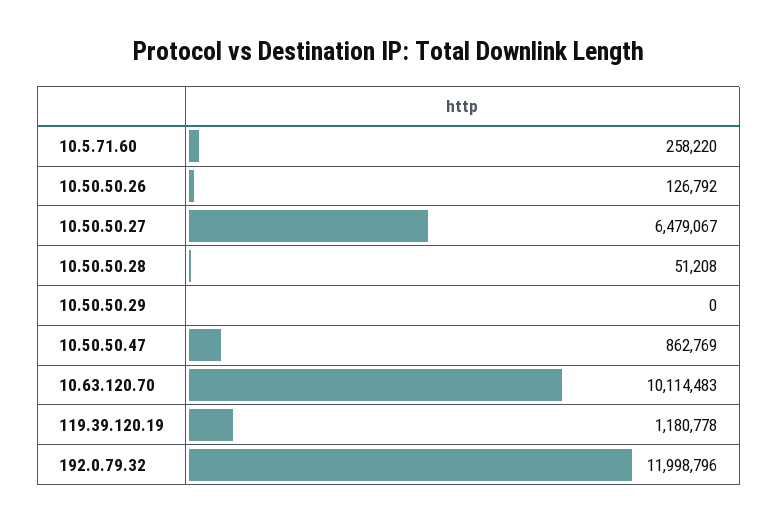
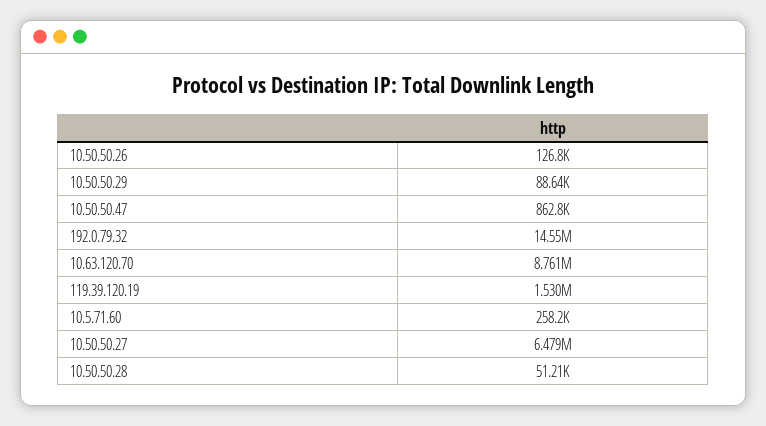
  {
    "10.5.71.60": 258220,
    "10.50.50.26": 126792,
    "10.50.50.27": 6479067,
    "10.50.50.28": 51208,
-   "10.50.50.29": 0,
+   "10.50.50.29": 88640,
    "10.50.50.47": 862769,
-   "10.63.120.70": 10114483,
+   "10.63.120.70": 8761000,
-   "119.39.120.19": 1180778,
+   "119.39.120.19": 1530000,
-   "192.0.79.32": 11998796
+   "192.0.79.32": 14550000
  }

